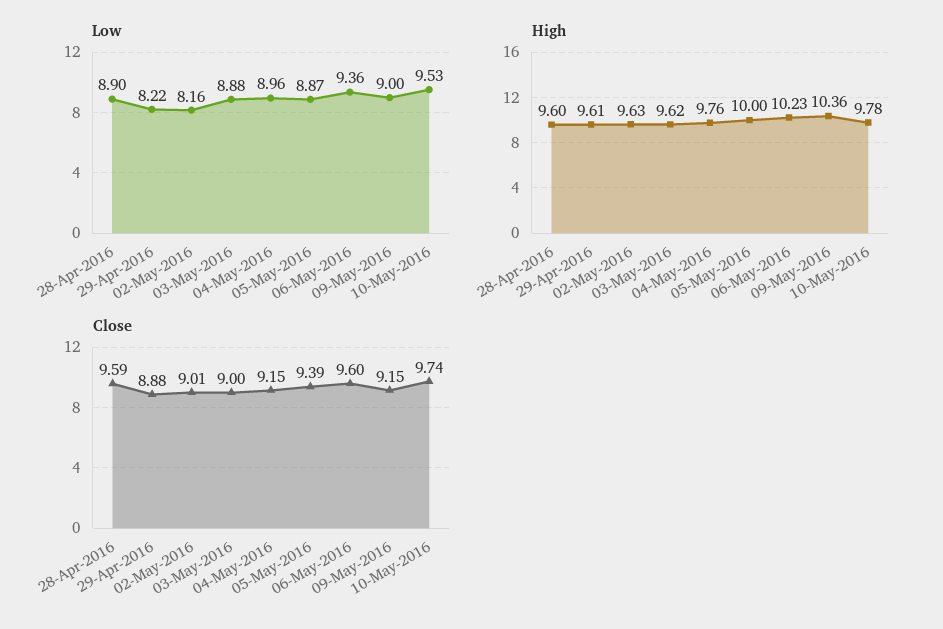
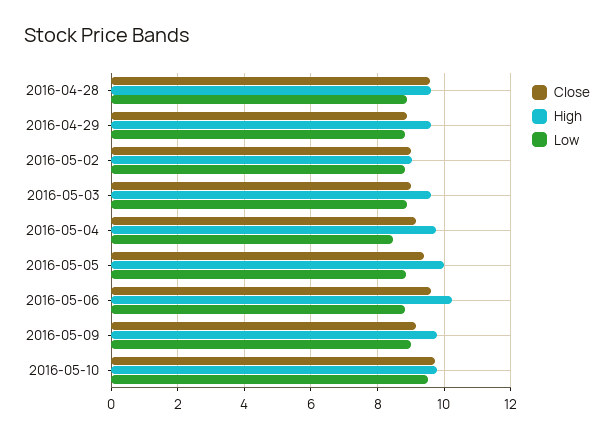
  {
    "Low": {
      "28-Apr-2016": 8.9,
-     "29-Apr-2016": 8.22,
+     "29-Apr-2016": 8.8,
-     "02-May-2016": 8.16,
+     "02-May-2016": 8.8,
      "03-May-2016": 8.88,
-     "04-May-2016": 8.96,
+     "04-May-2016": 8.4,
      "05-May-2016": 8.87,
-     "06-May-2016": 9.36,
+     "06-May-2016": 8.8,
      "09-May-2016": 9,
      "10-May-2016": 9.53
    },
    "High": {
      "28-Apr-2016": 9.6,
      "29-Apr-2016": 9.61,
-     "02-May-2016": 9.63,
+     "02-May-2016": 9,
      "03-May-2016": 9.62,
      "04-May-2016": 9.76,
      "05-May-2016": 10,
      "06-May-2016": 10.23,
-     "09-May-2016": 10.36,
+     "09-May-2016": 9.8,
      "10-May-2016": 9.78
    },
    "Close": {
      "28-Apr-2016": 9.59,
      "29-Apr-2016": 8.88,
      "02-May-2016": 9.01,
      "03-May-2016": 9,
      "04-May-2016": 9.15,
      "05-May-2016": 9.39,
      "06-May-2016": 9.6,
      "09-May-2016": 9.15,
      "10-May-2016": 9.74
    }
  }

